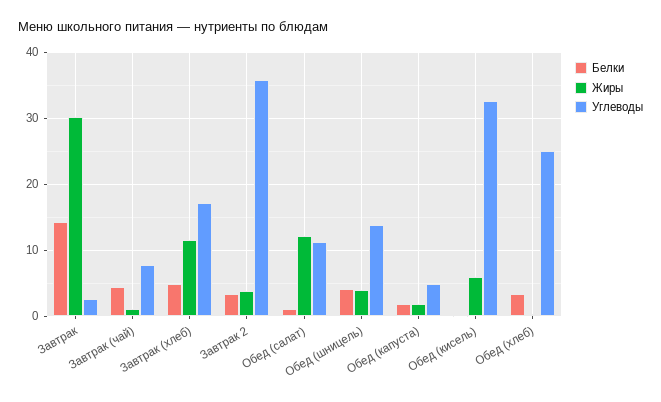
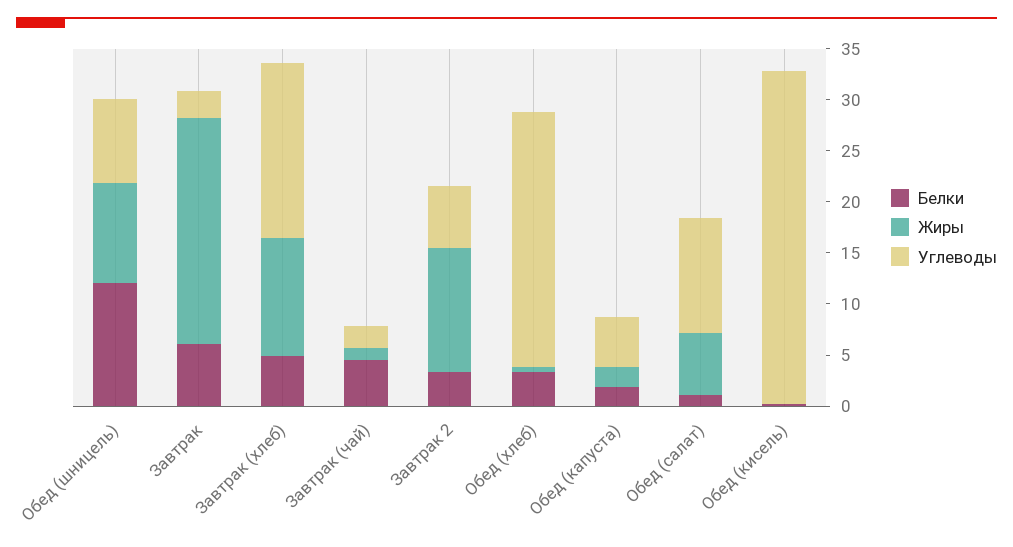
  {
    "Белки": {
-     "Завтрак": 14,
+     "Завтрак": 6,
      "Завтрак (чай)": 5,
      "Завтрак (хлеб)": 5,
      "Завтрак 2": 3,
      "Обед (салат)": 1,
-     "Обед (шницель)": 4,
+     "Обед (шницель)": 12,
      "Обед (капуста)": 2,
      "Обед (кисель)": 0,
      "Обед (хлеб)": 3
    },
    "Жиры": {
-     "Завтрак": 30,
+     "Завтрак": 22,
      "Завтрак (чай)": 1,
      "Завтрак (хлеб)": 12,
-     "Завтрак 2": 4,
+     "Завтрак 2": 12,
-     "Обед (салат)": 12,
+     "Обед (салат)": 6,
-     "Обед (шницель)": 4,
+     "Обед (шницель)": 10,
      "Обед (капуста)": 2,
-     "Обед (кисель)": 6,
+     "Обед (кисель)": 0,
      "Обед (хлеб)": 0
    },
    "Углеводы": {
      "Завтрак": 3,
-     "Завтрак (чай)": 8,
+     "Завтрак (чай)": 2,
      "Завтрак (хлеб)": 17,
-     "Завтрак 2": 36,
+     "Завтрак 2": 6,
      "Обед (салат)": 11,
-     "Обед (шницель)": 14,
+     "Обед (шницель)": 8,
      "Обед (капуста)": 5,
      "Обед (кисель)": 33,
      "Обед (хлеб)": 25
    }
  }

